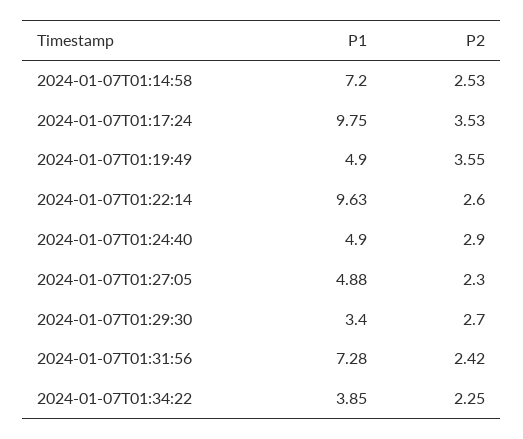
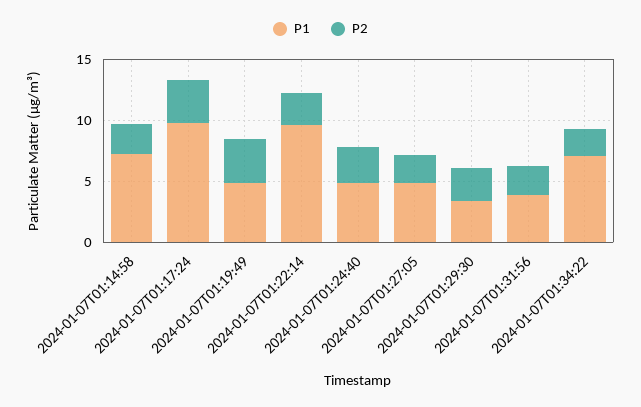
  {
    "P1": {
      "2024-01-07T01:14:58": 7.2,
      "2024-01-07T01:17:24": 9.75,
      "2024-01-07T01:19:49": 4.9,
      "2024-01-07T01:22:14": 9.63,
      "2024-01-07T01:24:40": 4.9,
      "2024-01-07T01:27:05": 4.88,
      "2024-01-07T01:29:30": 3.4,
-     "2024-01-07T01:31:56": 7.28,
+     "2024-01-07T01:31:56": 4,
-     "2024-01-07T01:34:22": 3.85
+     "2024-01-07T01:34:22": 7
    },
    "P2": {
      "2024-01-07T01:14:58": 2.53,
      "2024-01-07T01:17:24": 3.53,
      "2024-01-07T01:19:49": 3.55,
      "2024-01-07T01:22:14": 2.6,
      "2024-01-07T01:24:40": 2.9,
      "2024-01-07T01:27:05": 2.3,
      "2024-01-07T01:29:30": 2.7,
      "2024-01-07T01:31:56": 2.42,
      "2024-01-07T01:34:22": 2.25
    }
  }

